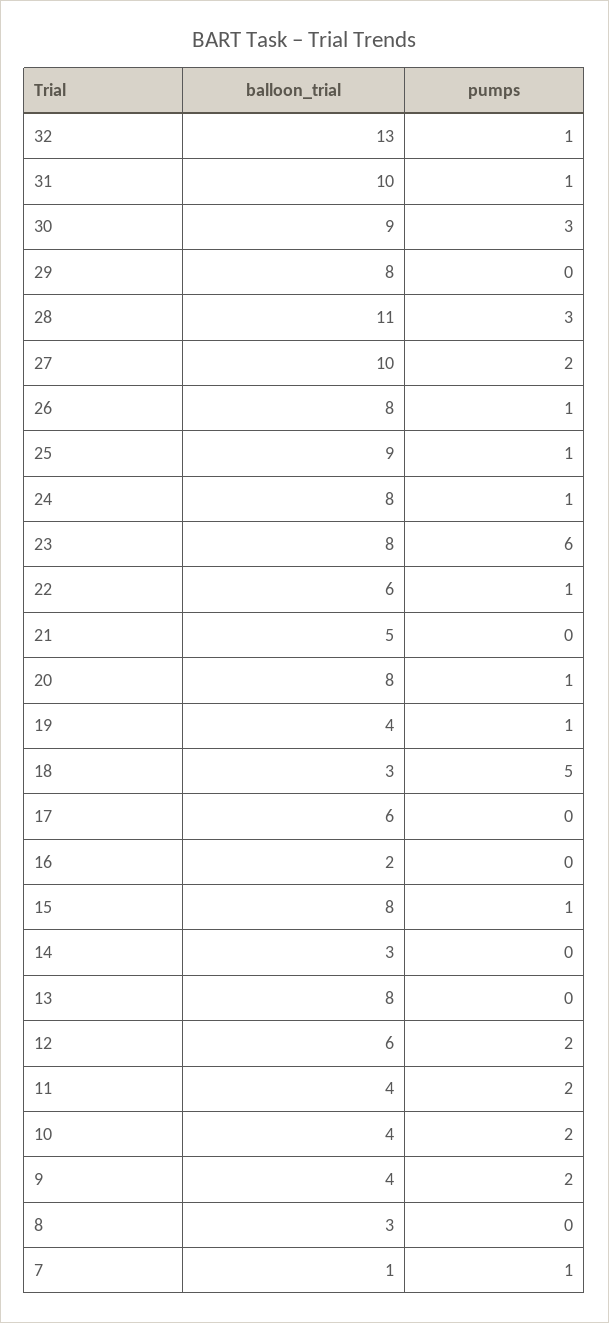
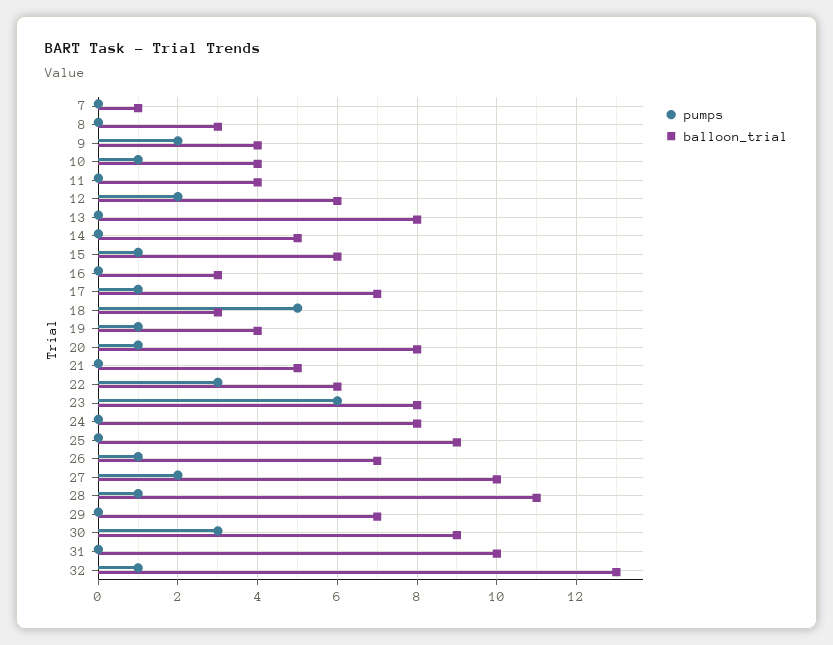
  {
    "balloon_trial": {
      "32": 13,
      "31": 10,
      "30": 9,
-     "29": 8,
+     "29": 7,
      "28": 11,
      "27": 10,
-     "26": 8,
+     "26": 7,
      "25": 9,
      "24": 8,
      "23": 8,
      "22": 6,
      "21": 5,
      "20": 8,
      "19": 4,
      "18": 3,
-     "17": 6,
+     "17": 7,
-     "16": 2,
+     "16": 3,
-     "15": 8,
+     "15": 6,
-     "14": 3,
+     "14": 5,
      "13": 8,
      "12": 6,
      "11": 4,
      "10": 4,
      "9": 4,
      "8": 3,
      "7": 1
    },
    "pumps": {
      "32": 1,
-     "31": 1,
+     "31": 0,
      "30": 3,
      "29": 0,
-     "28": 3,
+     "28": 1,
      "27": 2,
      "26": 1,
-     "25": 1,
+     "25": 0,
-     "24": 1,
+     "24": 0,
      "23": 6,
-     "22": 1,
+     "22": 3,
      "21": 0,
      "20": 1,
      "19": 1,
      "18": 5,
-     "17": 0,
+     "17": 1,
      "16": 0,
      "15": 1,
      "14": 0,
      "13": 0,
      "12": 2,
-     "11": 2,
+     "11": 0,
-     "10": 2,
+     "10": 1,
      "9": 2,
      "8": 0,
-     "7": 1
+     "7": 0
    }
  }

